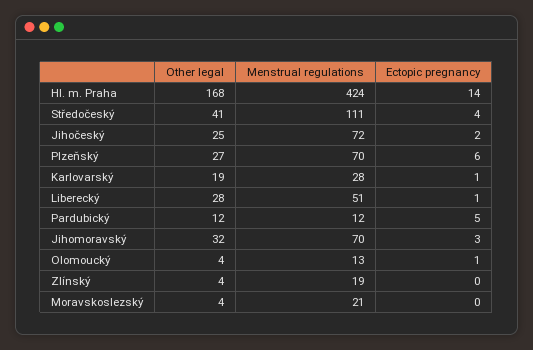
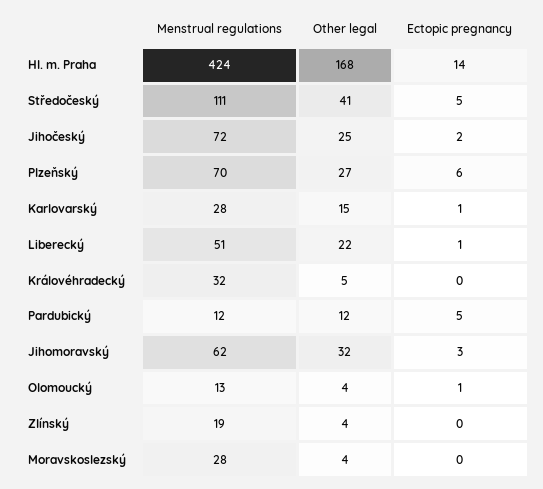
  {
    "Other legal": {
      "Hl. m. Praha": 168,
      "Středočeský": 41,
      "Jihočeský": 25,
      "Plzeňský": 27,
-     "Karlovarský": 19,
+     "Karlovarský": 15,
-     "Liberecký": 28,
+     "Liberecký": 22,
      "Pardubický": 12,
      "Jihomoravský": 32,
      "Olomoucký": 4,
      "Zlínský": 4,
-     "Moravskoslezský": 4
+     "Moravskoslezský": 4,
+     "Královéhradecký": 5
    },
    "Menstrual regulations": {
      "Hl. m. Praha": 424,
      "Středočeský": 111,
      "Jihočeský": 72,
      "Plzeňský": 70,
      "Karlovarský": 28,
      "Liberecký": 51,
      "Pardubický": 12,
-     "Jihomoravský": 70,
+     "Jihomoravský": 62,
      "Olomoucký": 13,
      "Zlínský": 19,
-     "Moravskoslezský": 21
+     "Moravskoslezský": 28,
+     "Královéhradecký": 32
    },
    "Ectopic pregnancy": {
      "Hl. m. Praha": 14,
-     "Středočeský": 4,
+     "Středočeský": 5,
      "Jihočeský": 2,
      "Plzeňský": 6,
      "Karlovarský": 1,
      "Liberecký": 1,
      "Pardubický": 5,
      "Jihomoravský": 3,
      "Olomoucký": 1,
      "Zlínský": 0,
-     "Moravskoslezský": 0
+     "Moravskoslezský": 0,
+     "Královéhradecký": 0
    }
  }

